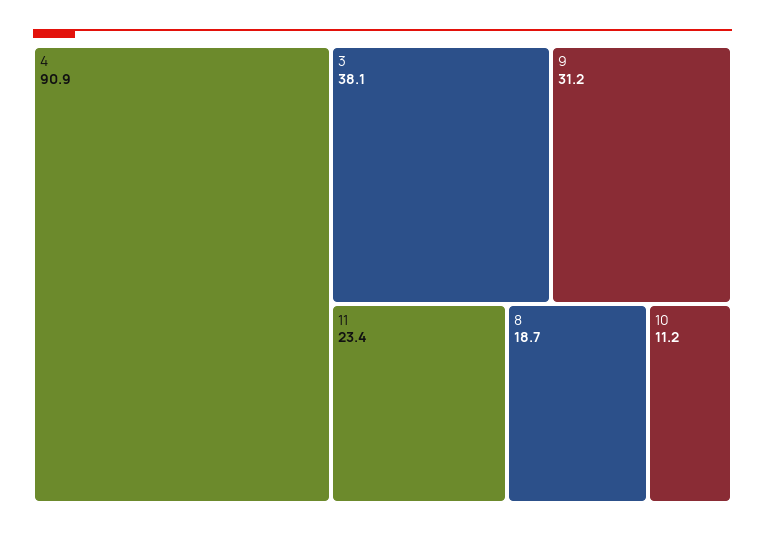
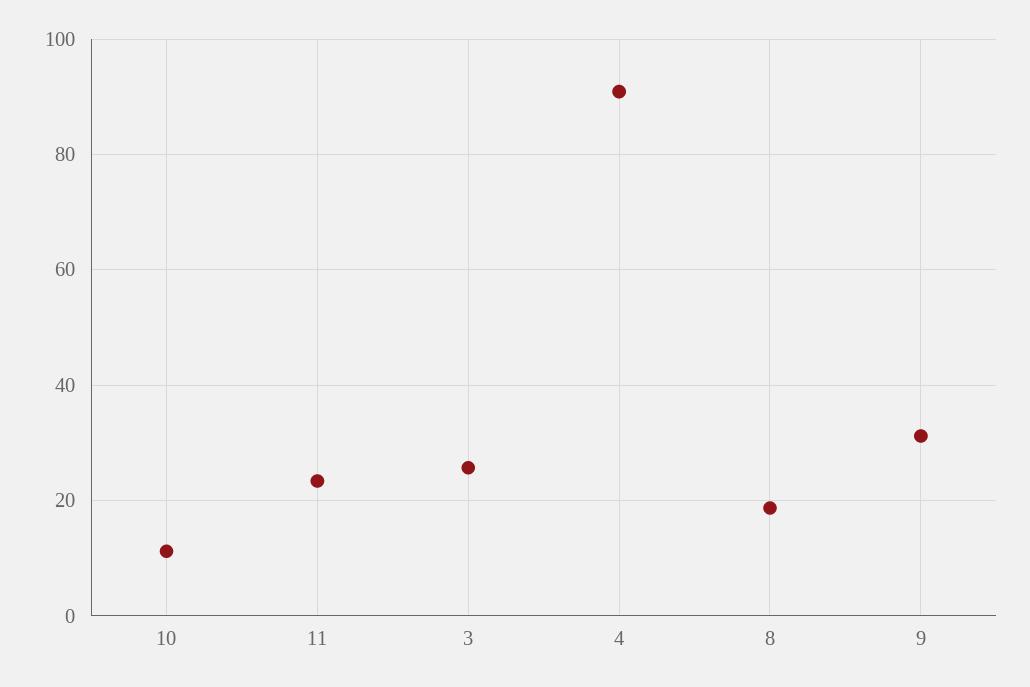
  {
    "4": 90.9,
-   "3": 38.1,
+   "3": 26,
    "9": 31.2,
    "11": 23.4,
    "8": 18.7,
    "10": 11.2
  }

